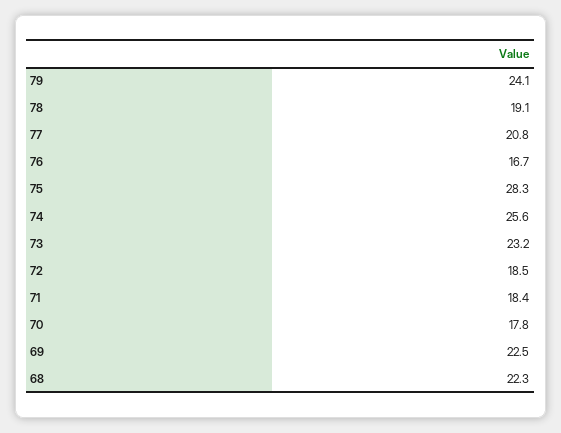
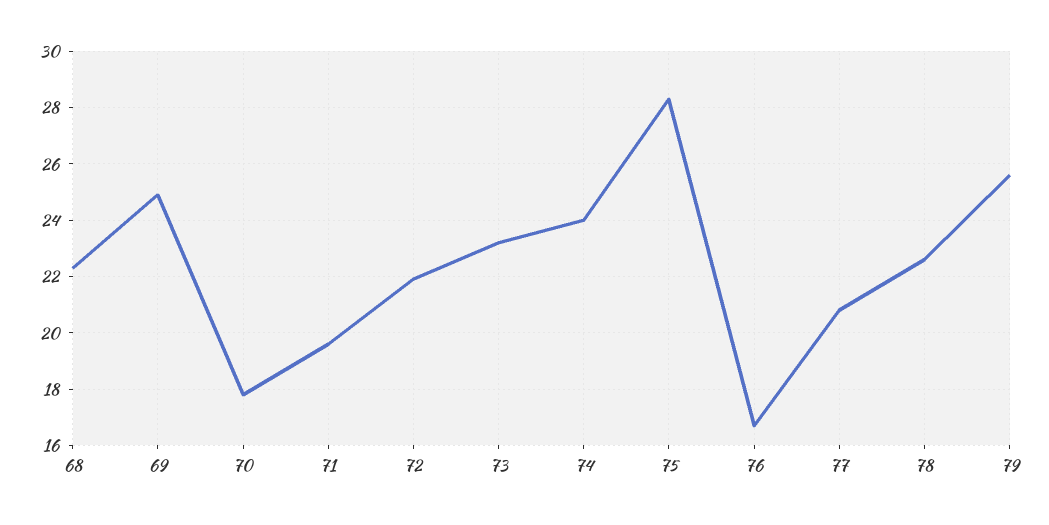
  {
-   "79": 24.1,
+   "79": 25.5,
-   "78": 19.1,
+   "78": 22.5,
    "77": 20.8,
    "76": 16.7,
    "75": 28.3,
-   "74": 25.6,
+   "74": 24,
    "73": 23.2,
-   "72": 18.5,
+   "72": 22,
-   "71": 18.4,
+   "71": 19.5,
    "70": 17.8,
-   "69": 22.5,
+   "69": 25,
    "68": 22.3
  }

